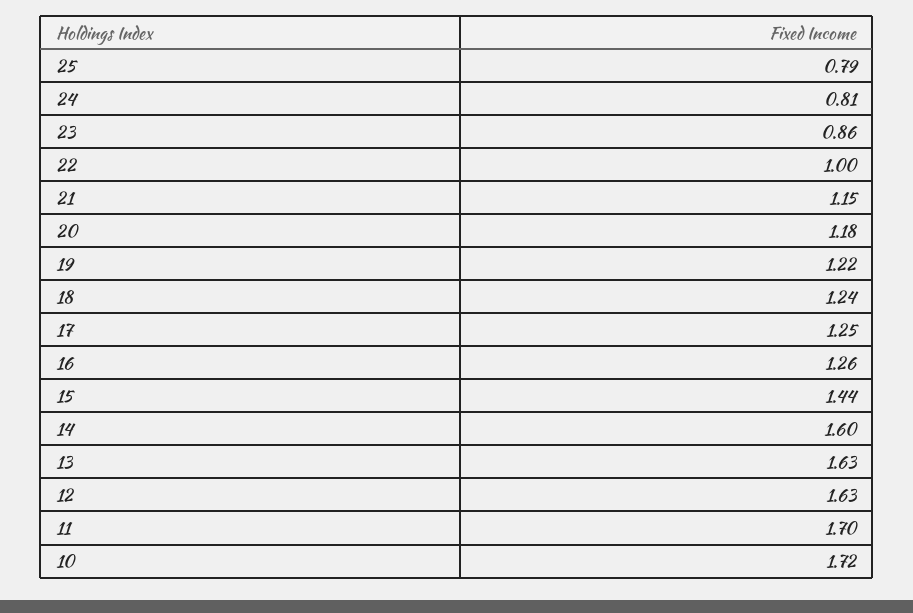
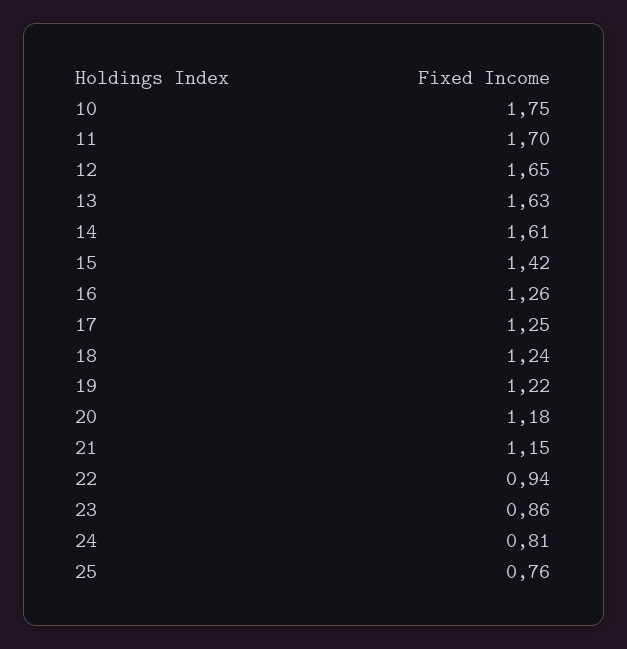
  {
-   "25": 0.79,
+   "25": 0.76,
    "24": 0.81,
    "23": 0.86,
-   "22": 1,
+   "22": 0.94,
    "21": 1.15,
    "20": 1.18,
    "19": 1.22,
    "18": 1.24,
    "17": 1.25,
    "16": 1.26,
-   "15": 1.44,
+   "15": 1.42,
-   "14": 1.6,
+   "14": 1.61,
    "13": 1.63,
-   "12": 1.63,
+   "12": 1.65,
    "11": 1.7,
-   "10": 1.72
+   "10": 1.75
  }

